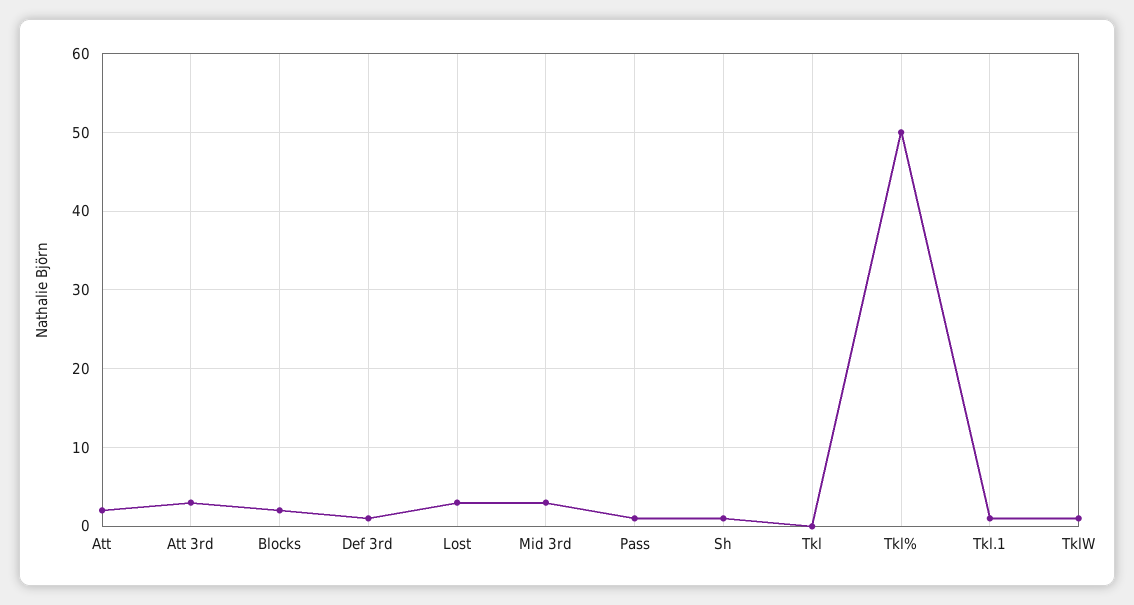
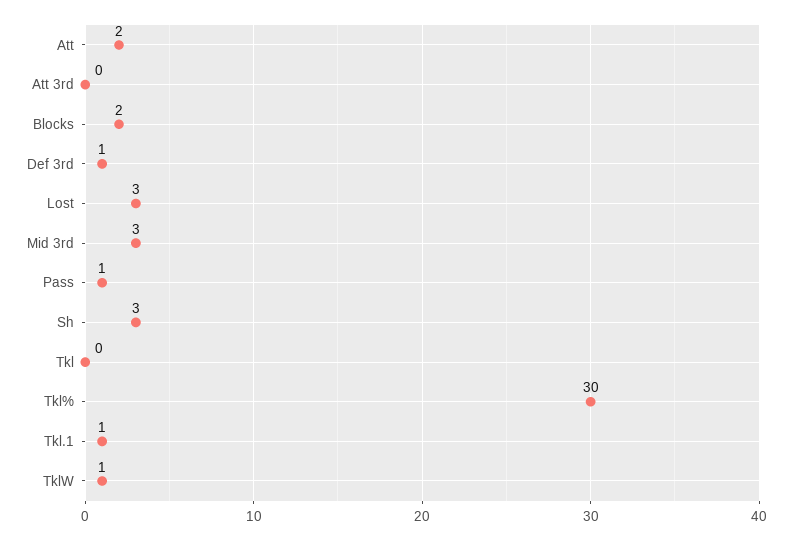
  {
    "Att": 2,
-   "Att 3rd": 3,
+   "Att 3rd": 0,
    "Blocks": 2,
    "Def 3rd": 1,
    "Lost": 3,
    "Mid 3rd": 3,
    "Pass": 1,
-   "Sh": 1,
+   "Sh": 3,
    "Tkl": 0,
-   "Tkl%": 50,
+   "Tkl%": 30,
    "Tkl.1": 1,
    "TklW": 1
  }

